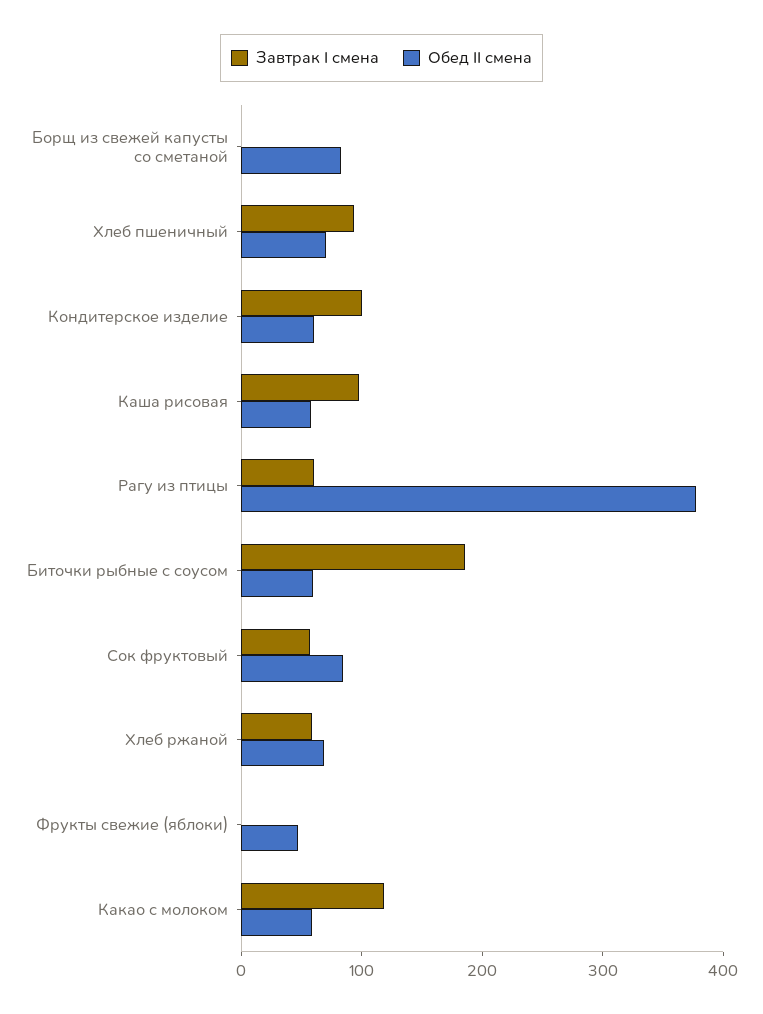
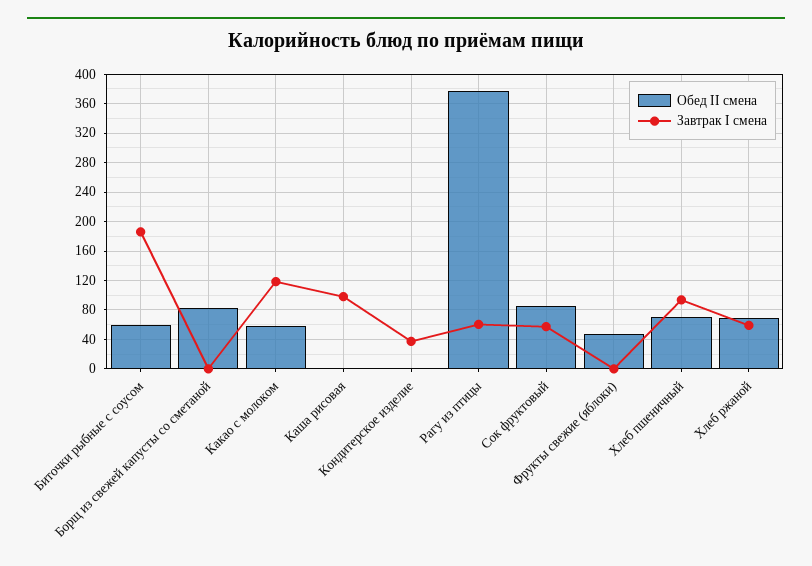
  {
    "Завтрак I смена": {
      "Борщ из свежей капусты со сметаной": 0,
      "Хлеб пшеничный": 90,
-     "Кондитерское изделие": 100,
+     "Кондитерское изделие": 40,
      "Каша рисовая": 100,
      "Рагу из птицы": 60,
      "Биточки рыбные с соусом": 190,
      "Сок фруктовый": 60,
      "Хлеб ржаной": 60,
      "Фрукты свежие (яблоки)": 0,
      "Какао с молоком": 120
    },
    "Обед II смена": {
      "Борщ из свежей капусты со сметаной": 80,
      "Хлеб пшеничный": 70,
-     "Кондитерское изделие": 60,
+     "Кондитерское изделие": 0,
-     "Каша рисовая": 60,
+     "Каша рисовая": 0,
      "Рагу из птицы": 380,
      "Биточки рыбные с соусом": 60,
      "Сок фруктовый": 80,
      "Хлеб ржаной": 70,
      "Фрукты свежие (яблоки)": 50,
      "Какао с молоком": 60
    }
  }

